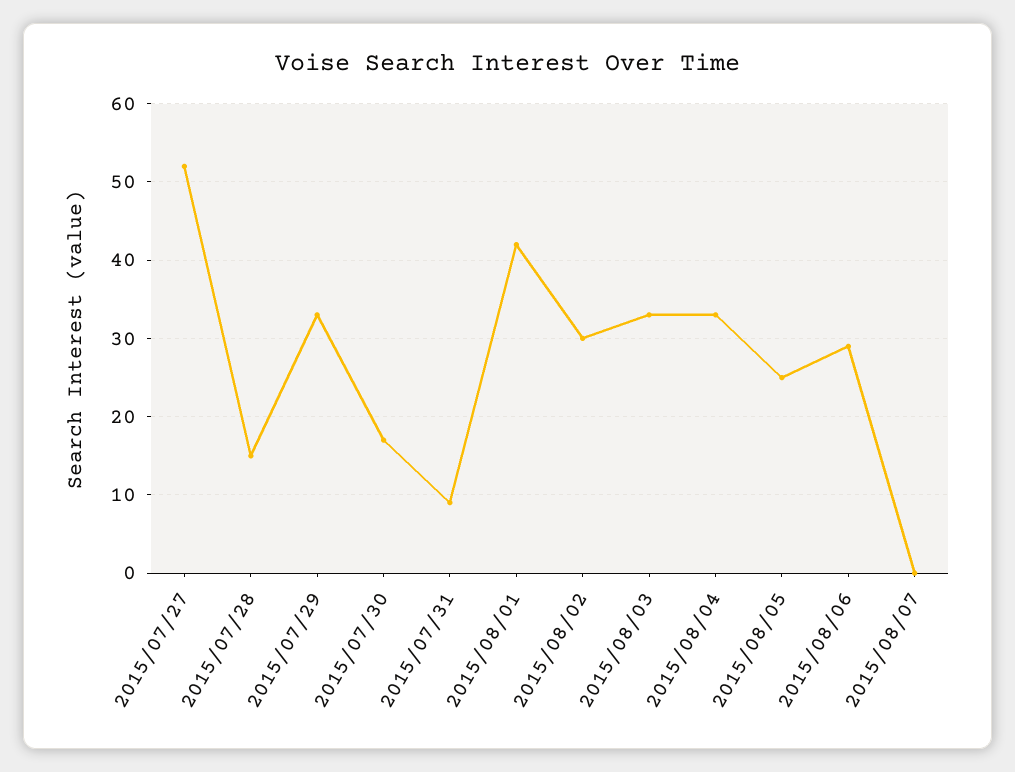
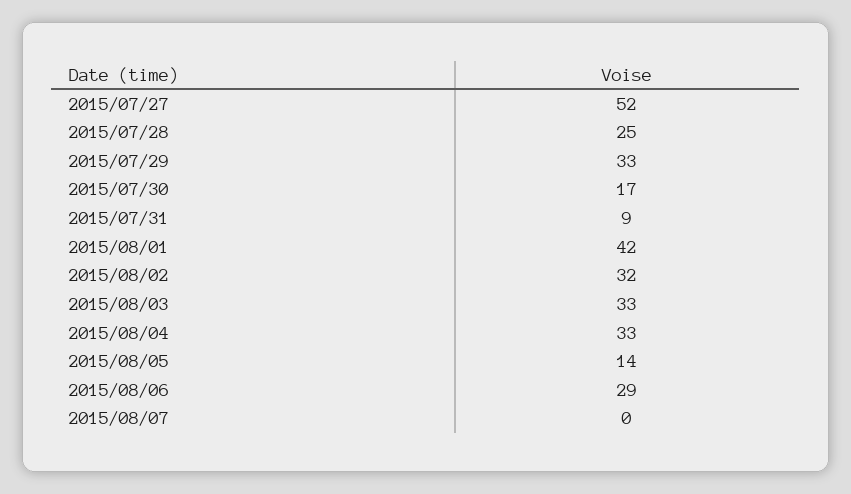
  {
    "2015/07/27": 52,
-   "2015/07/28": 15,
+   "2015/07/28": 25,
    "2015/07/29": 33,
    "2015/07/30": 17,
    "2015/07/31": 9,
    "2015/08/01": 42,
-   "2015/08/02": 30,
+   "2015/08/02": 32,
    "2015/08/03": 33,
    "2015/08/04": 33,
-   "2015/08/05": 25,
+   "2015/08/05": 14,
    "2015/08/06": 29,
    "2015/08/07": 0
  }

